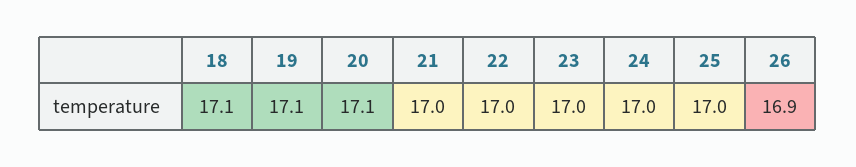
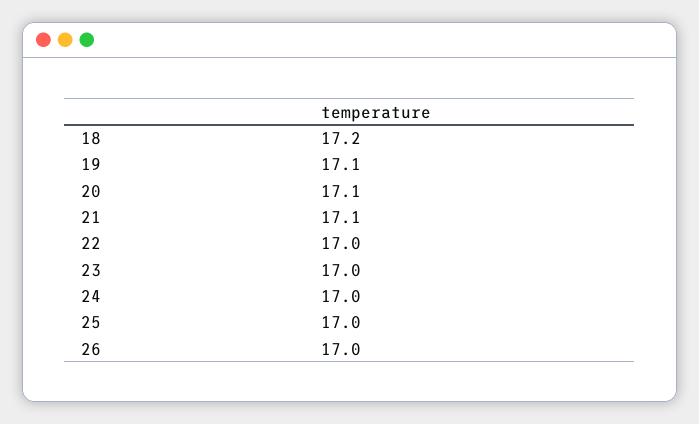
  {
-   "18": 17.1,
+   "18": 17.2,
    "19": 17.1,
    "20": 17.1,
-   "21": 17,
+   "21": 17.1,
    "22": 17,
    "23": 17,
    "24": 17,
    "25": 17,
-   "26": 16.9
+   "26": 17
  }

